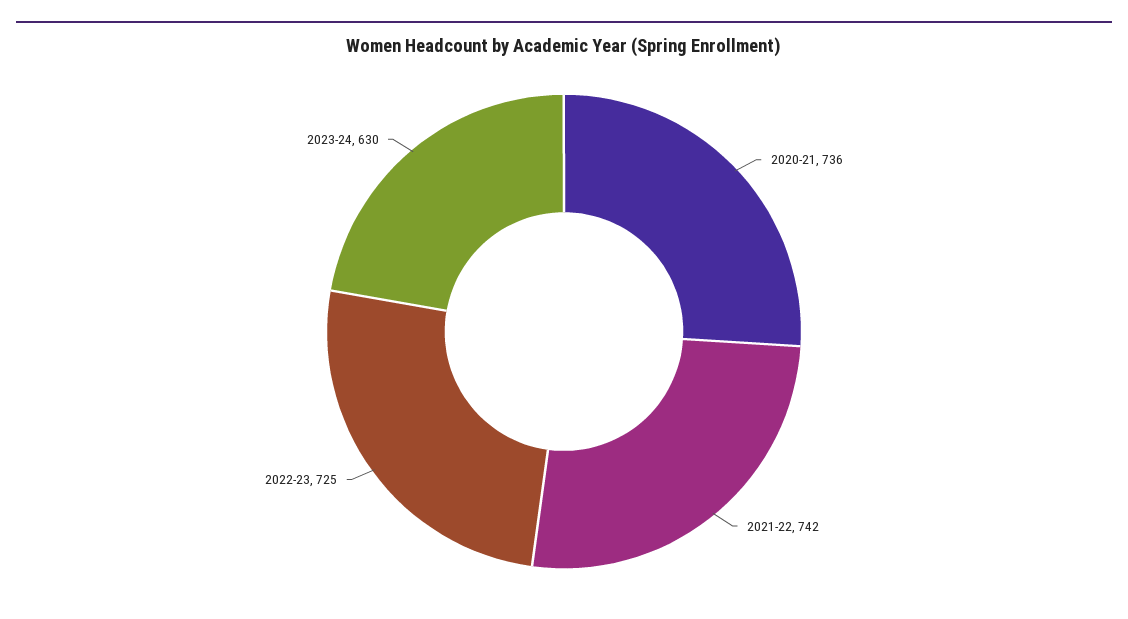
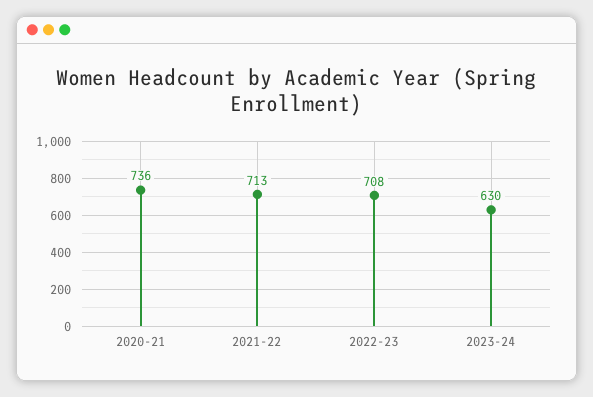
  {
    "2020-21": 736,
-   "2021-22": 742,
+   "2021-22": 713,
-   "2022-23": 725,
+   "2022-23": 708,
    "2023-24": 630
  }

